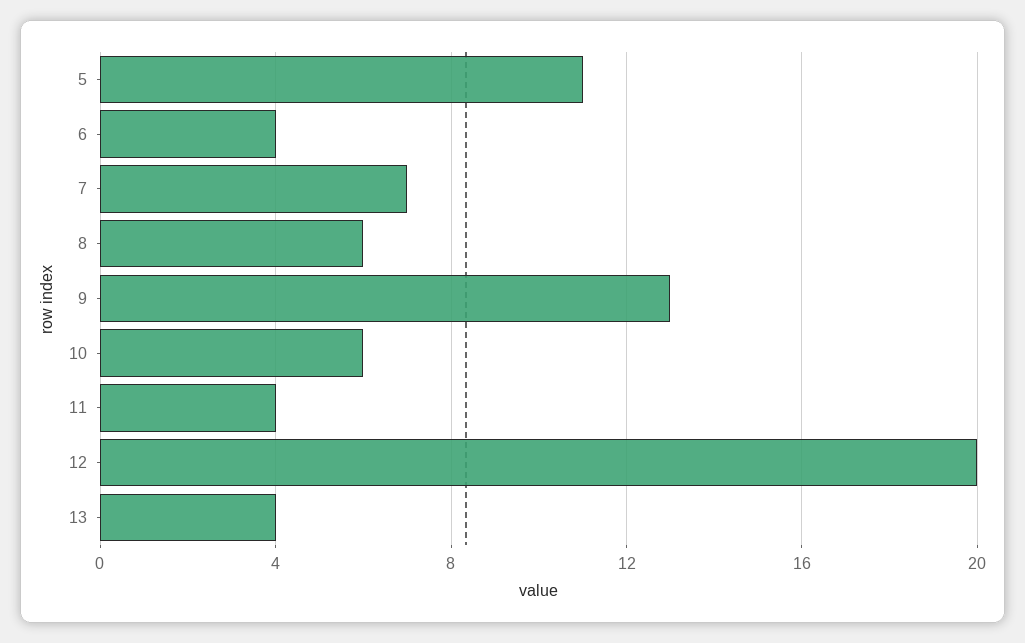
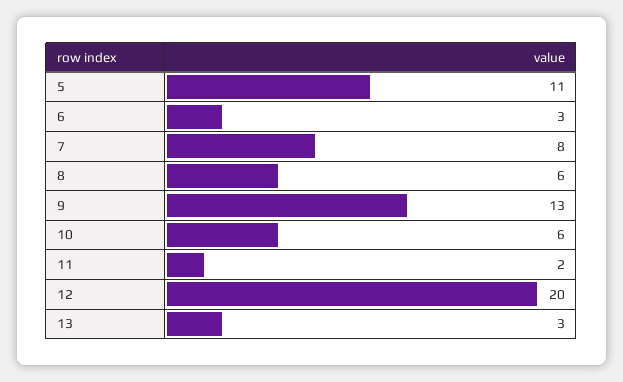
  {
    "5": 11,
-   "6": 4,
+   "6": 3,
-   "7": 7,
+   "7": 8,
    "8": 6,
    "9": 13,
    "10": 6,
-   "11": 4,
+   "11": 2,
    "12": 20,
-   "13": 4
+   "13": 3
  }

